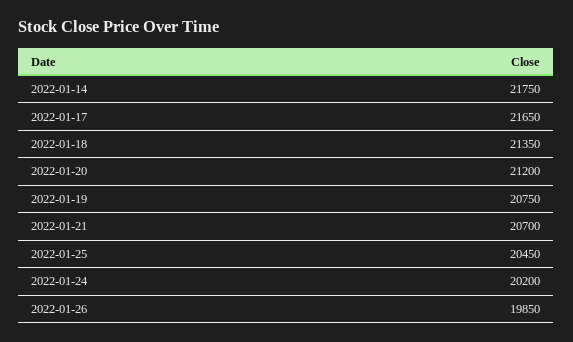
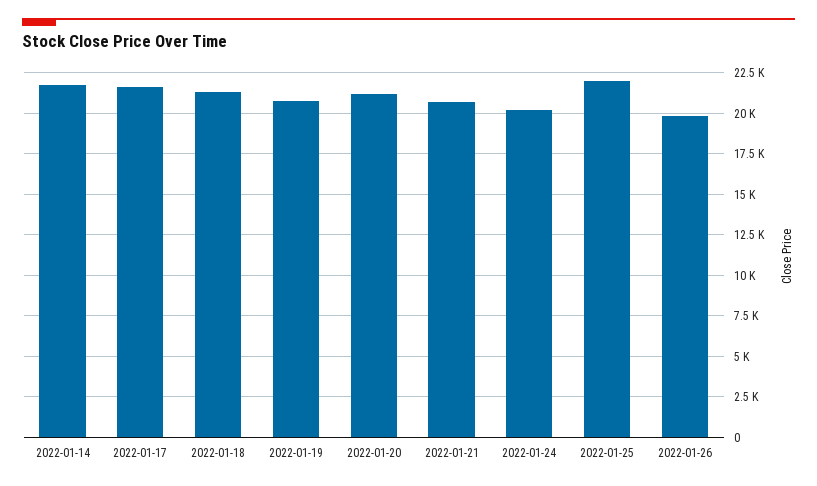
  {
    "2022-01-14": 21750,
    "2022-01-17": 21650,
    "2022-01-18": 21350,
    "2022-01-20": 21200,
    "2022-01-19": 20750,
    "2022-01-21": 20700,
-   "2022-01-25": 20450,
+   "2022-01-25": 22000,
    "2022-01-24": 20200,
    "2022-01-26": 19850
  }

